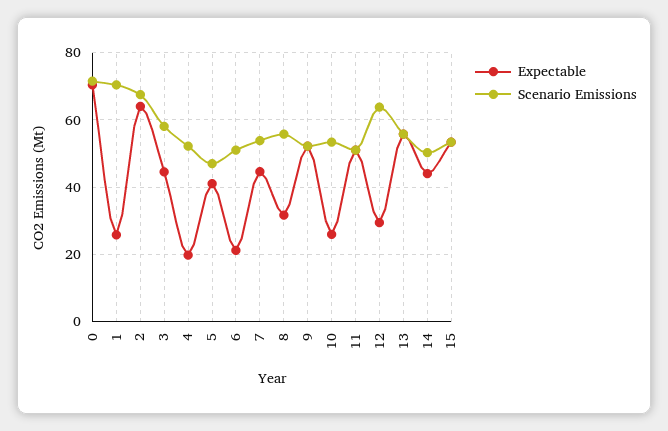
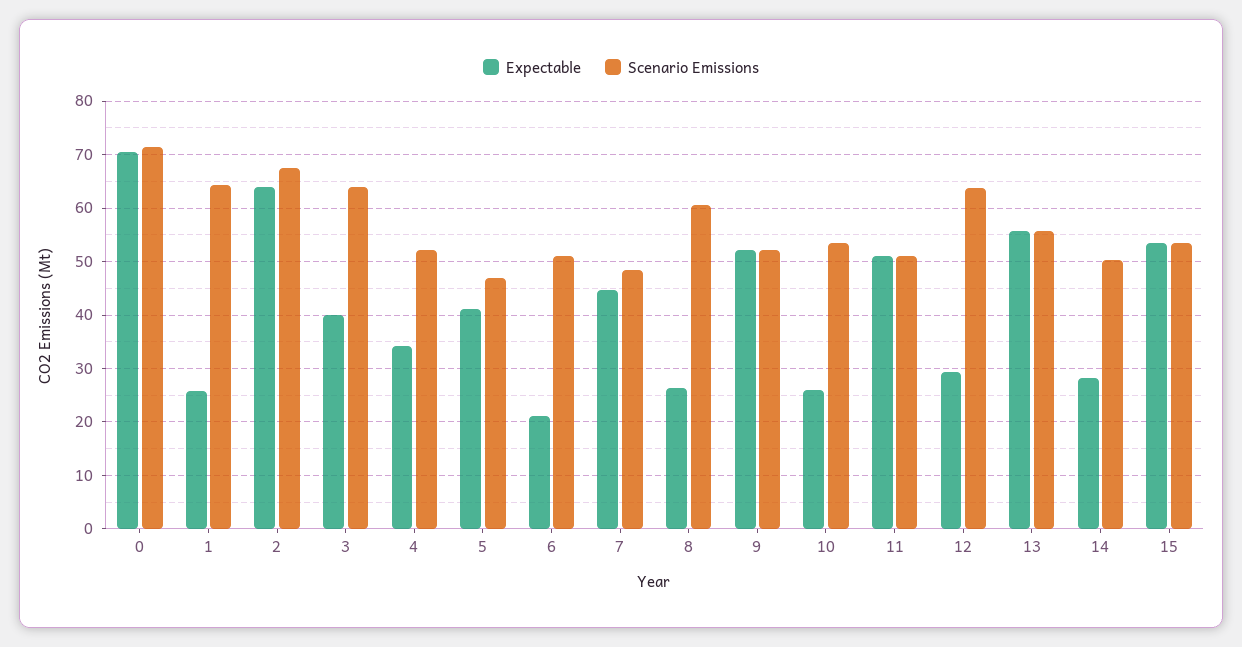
  {
    "Expectable": {
      "0": 70,
      "1": 26,
      "2": 64,
-     "3": 44,
+     "3": 40,
-     "4": 20,
+     "4": 34,
      "5": 42,
      "6": 22,
      "7": 44,
-     "8": 32,
+     "8": 26,
      "9": 52,
      "10": 26,
      "11": 52,
      "12": 30,
      "13": 56,
-     "14": 44,
+     "14": 28,
      "15": 54
    },
    "Scenario Emissions": {
      "0": 72,
-     "1": 70,
+     "1": 64,
      "2": 68,
-     "3": 58,
+     "3": 64,
      "4": 52,
      "5": 46,
      "6": 52,
-     "7": 54,
+     "7": 48,
-     "8": 56,
+     "8": 60,
      "9": 52,
      "10": 54,
      "11": 52,
      "12": 64,
      "13": 56,
      "14": 50,
      "15": 54
    }
  }

